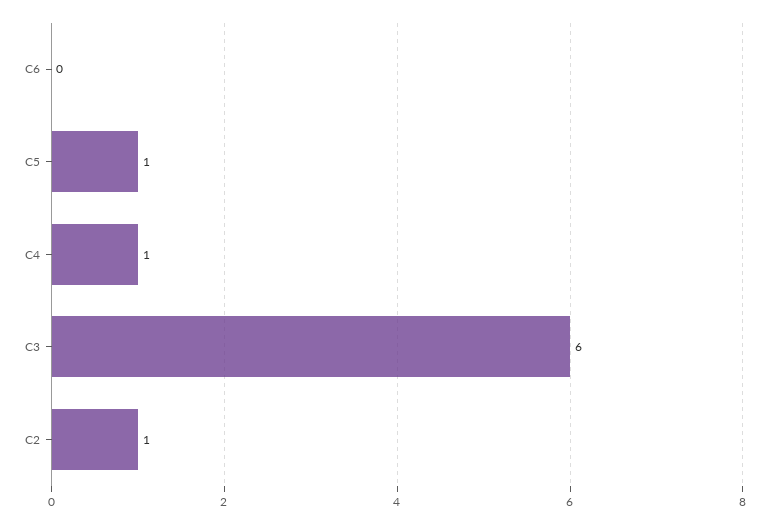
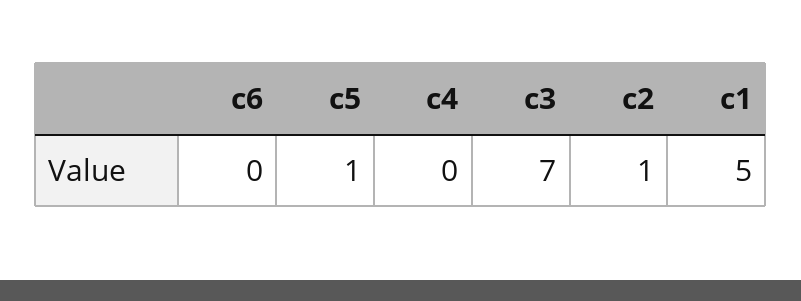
  {
    "C6": 0,
    "C5": 1,
-   "C4": 1,
+   "C4": 0,
-   "C3": 6,
+   "C3": 7,
-   "C2": 1
+   "C2": 1,
+   "c1": 5
  }

